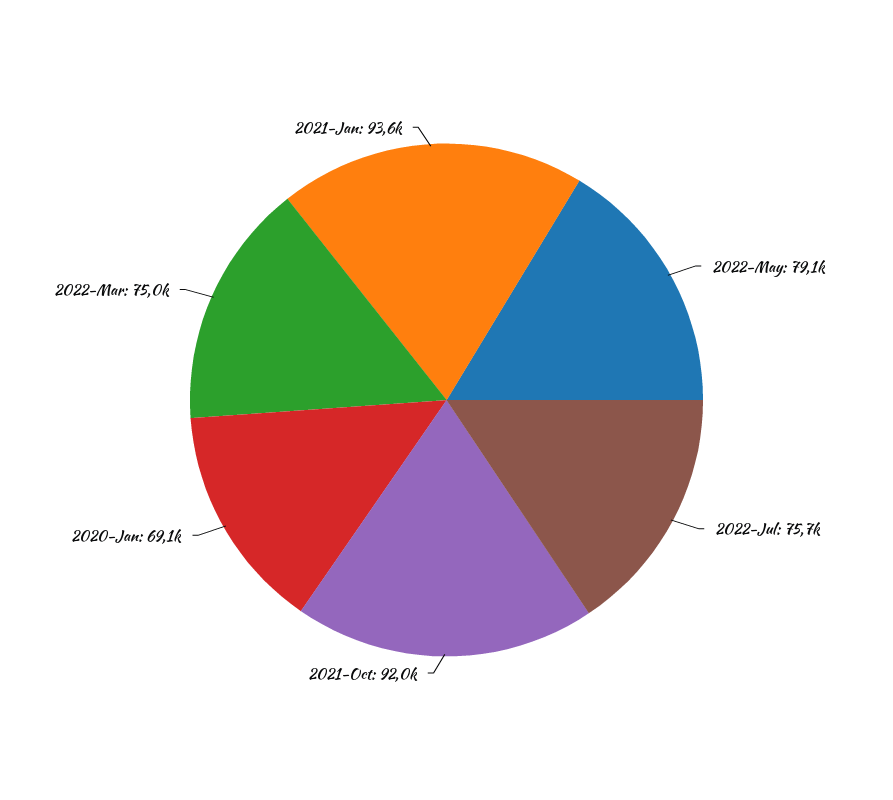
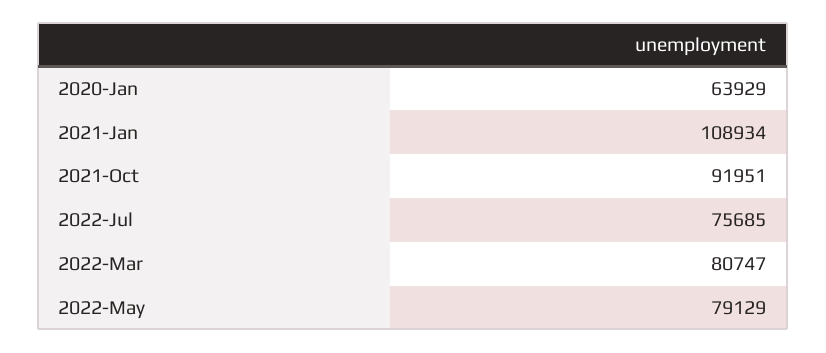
  {
    "2022-May": 79129,
    "2022-Jul": 75685,
    "2021-Oct": 91951,
-   "2020-Jan": 69100,
+   "2020-Jan": 63929,
-   "2022-Mar": 75000,
+   "2022-Mar": 80747,
-   "2021-Jan": 93600
+   "2021-Jan": 108934
  }

